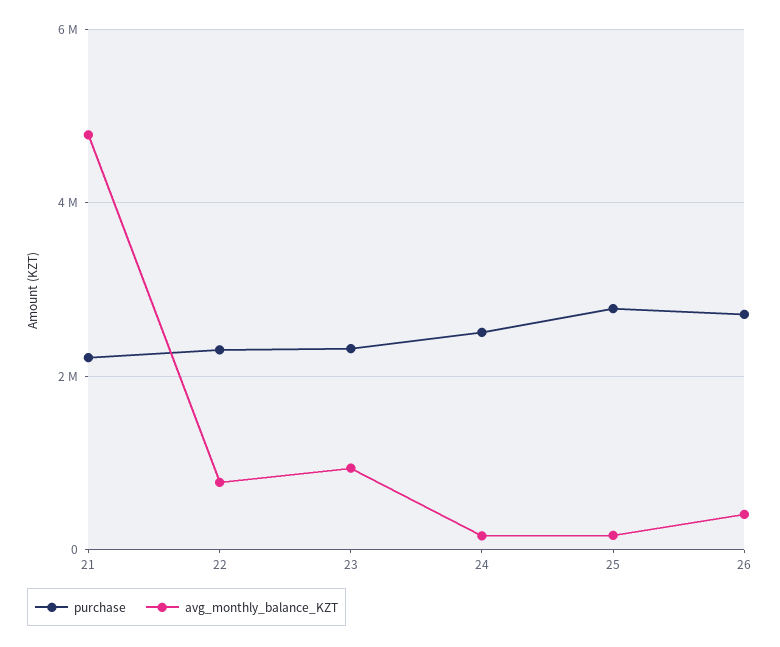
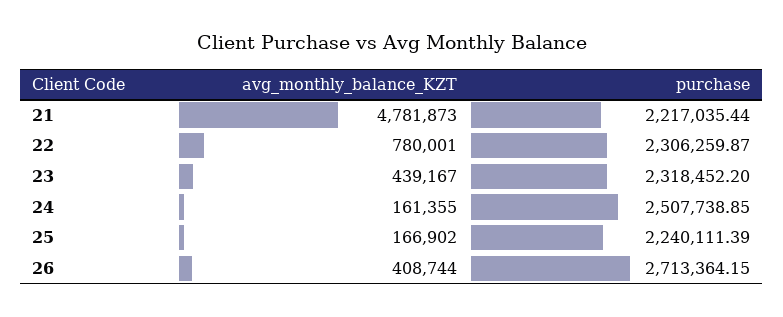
  {
    "purchase": {
      "21": 2217035.44,
      "22": 2306259.87,
      "23": 2318452.2,
      "24": 2507738.85,
-     "25": 2800000,
+     "25": 2240111.39,
      "26": 2713364.15
    },
    "avg_monthly_balance_KZT": {
      "21": 4781873,
      "22": 780001,
-     "23": 1000000,
+     "23": 439167,
      "24": 161355,
      "25": 166902,
      "26": 408744
    }
  }

